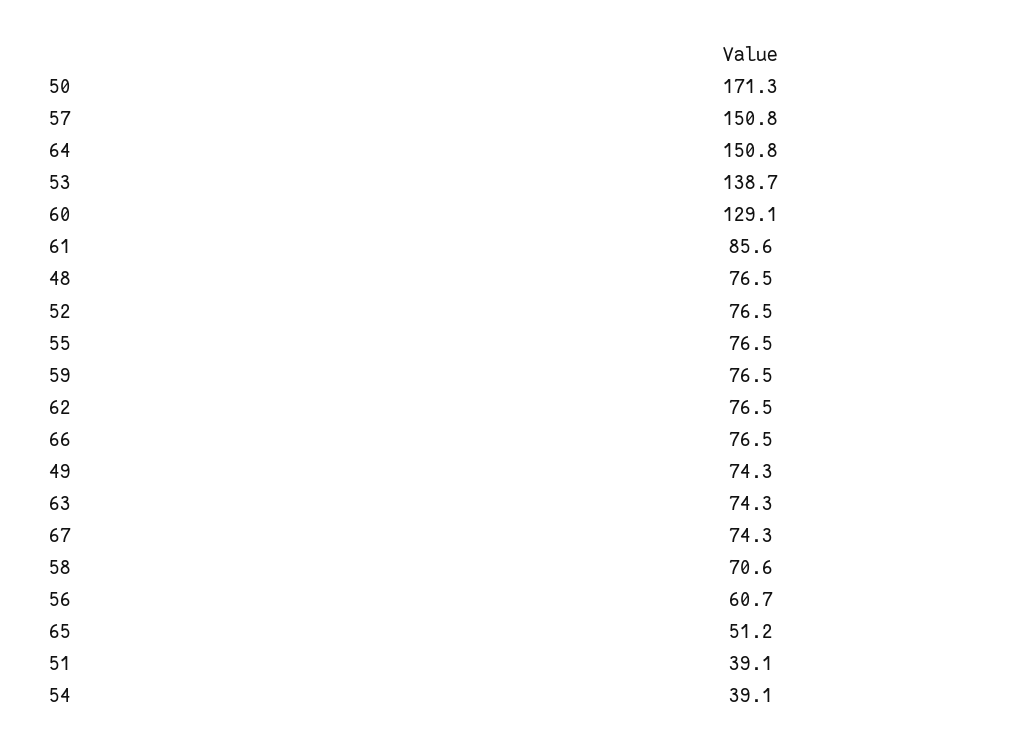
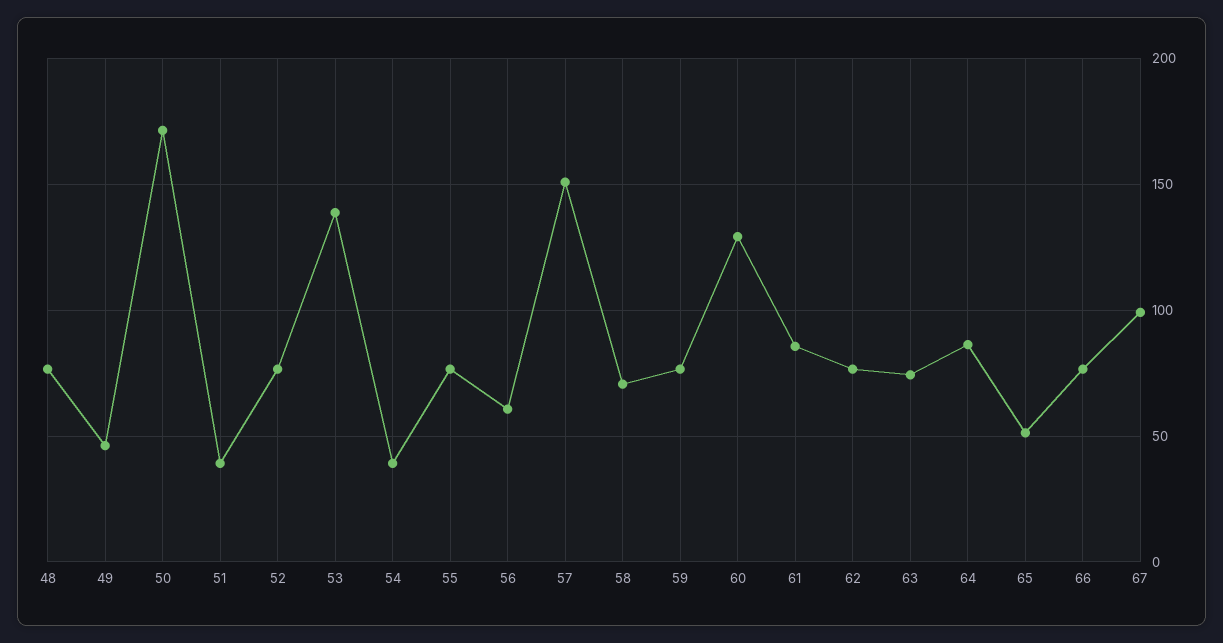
  {
    "50": 171.3,
    "57": 150.8,
-   "64": 150.8,
+   "64": 85,
    "53": 138.7,
    "60": 129.1,
    "61": 85.6,
    "48": 76.5,
    "52": 76.5,
    "55": 76.5,
    "59": 76.5,
    "62": 76.5,
    "66": 76.5,
-   "49": 74.3,
+   "49": 45,
    "63": 74.3,
-   "67": 74.3,
+   "67": 100,
    "58": 70.6,
    "56": 60.7,
    "65": 51.2,
    "51": 39.1,
    "54": 39.1
  }

